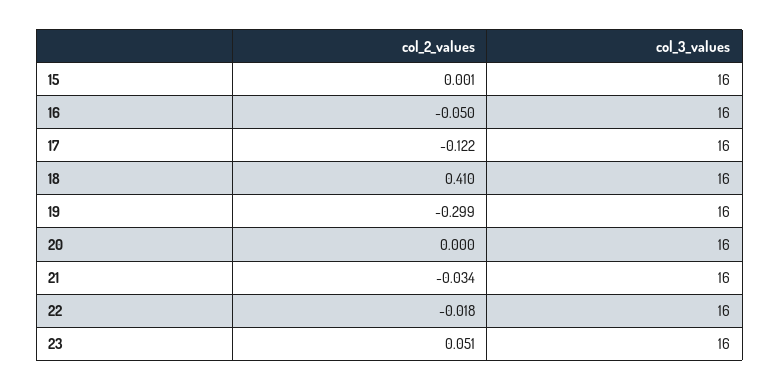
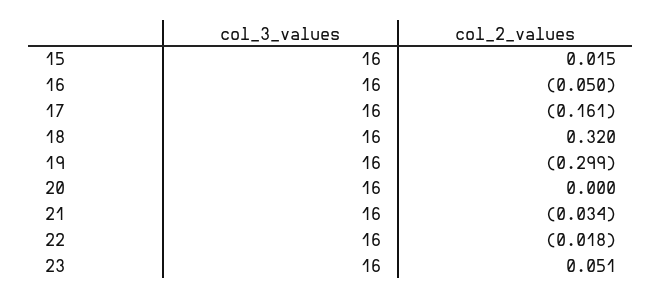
  {
    "col_2_values": {
-     "15": 0.001,
+     "15": 0.015,
      "16": -0.05,
-     "17": -0.122,
+     "17": -0.161,
-     "18": 0.41,
+     "18": 0.32,
      "19": -0.299,
      "20": 0,
      "21": -0.034,
      "22": -0.018,
      "23": 0.051
    },
    "col_3_values": {
      "15": 16,
      "16": 16,
      "17": 16,
      "18": 16,
      "19": 16,
      "20": 16,
      "21": 16,
      "22": 16,
      "23": 16
    }
  }

